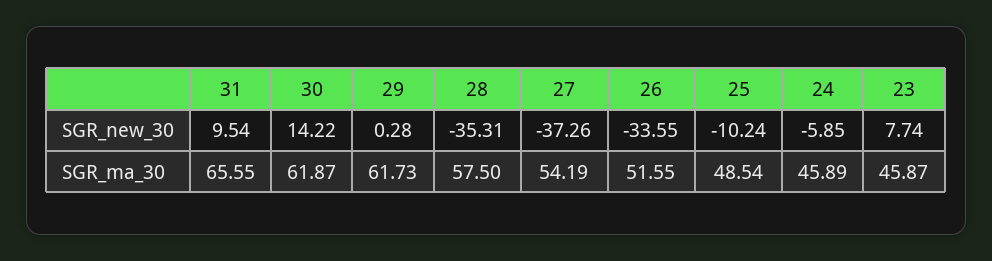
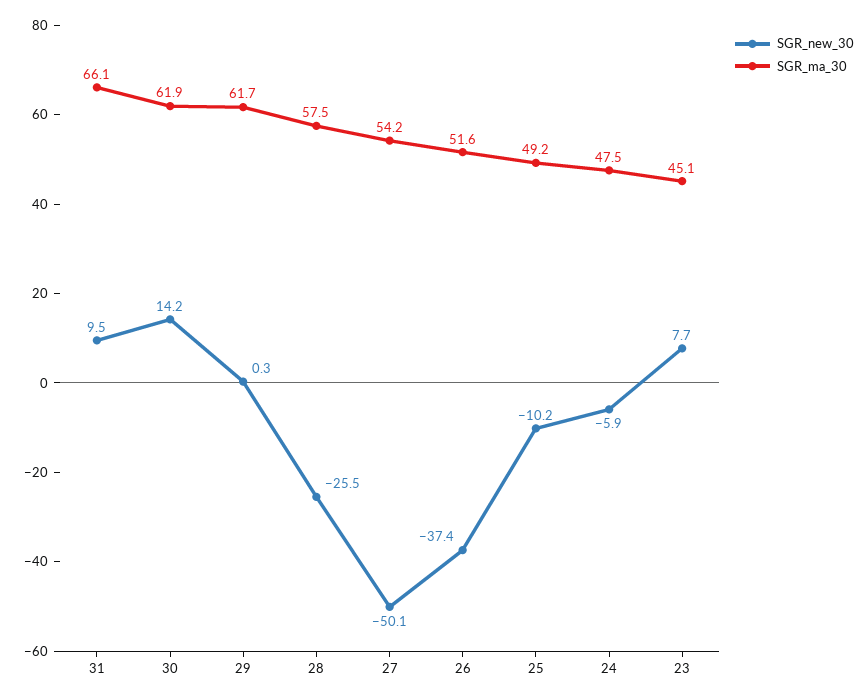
  {
    "SGR_new_30": {
      "31": 9.54,
      "30": 14.22,
      "29": 0.28,
-     "28": -35.31,
+     "28": -25.5,
-     "27": -37.26,
+     "27": -50.1,
-     "26": -33.55,
+     "26": -37.4,
      "25": -10.24,
      "24": -5.85,
      "23": 7.74
    },
    "SGR_ma_30": {
-     "31": 65.55,
+     "31": 66.1,
      "30": 61.87,
      "29": 61.73,
      "28": 57.5,
      "27": 54.19,
      "26": 51.55,
-     "25": 48.54,
+     "25": 49.2,
-     "24": 45.89,
+     "24": 47.5,
-     "23": 45.87
+     "23": 45.1
    }
  }

